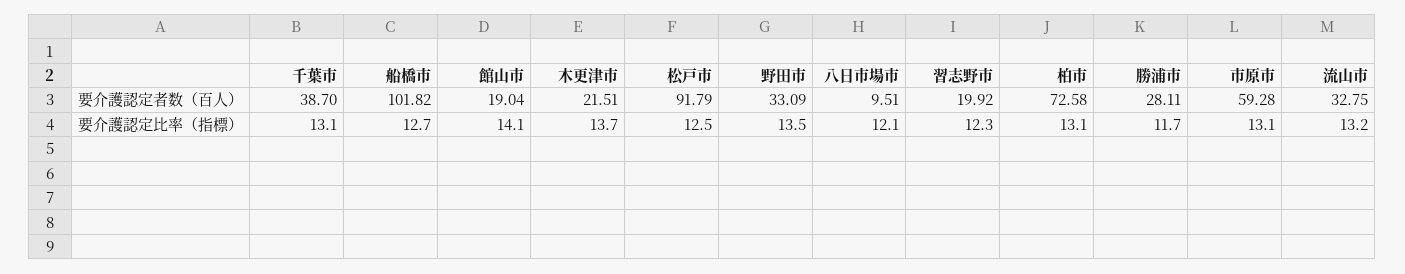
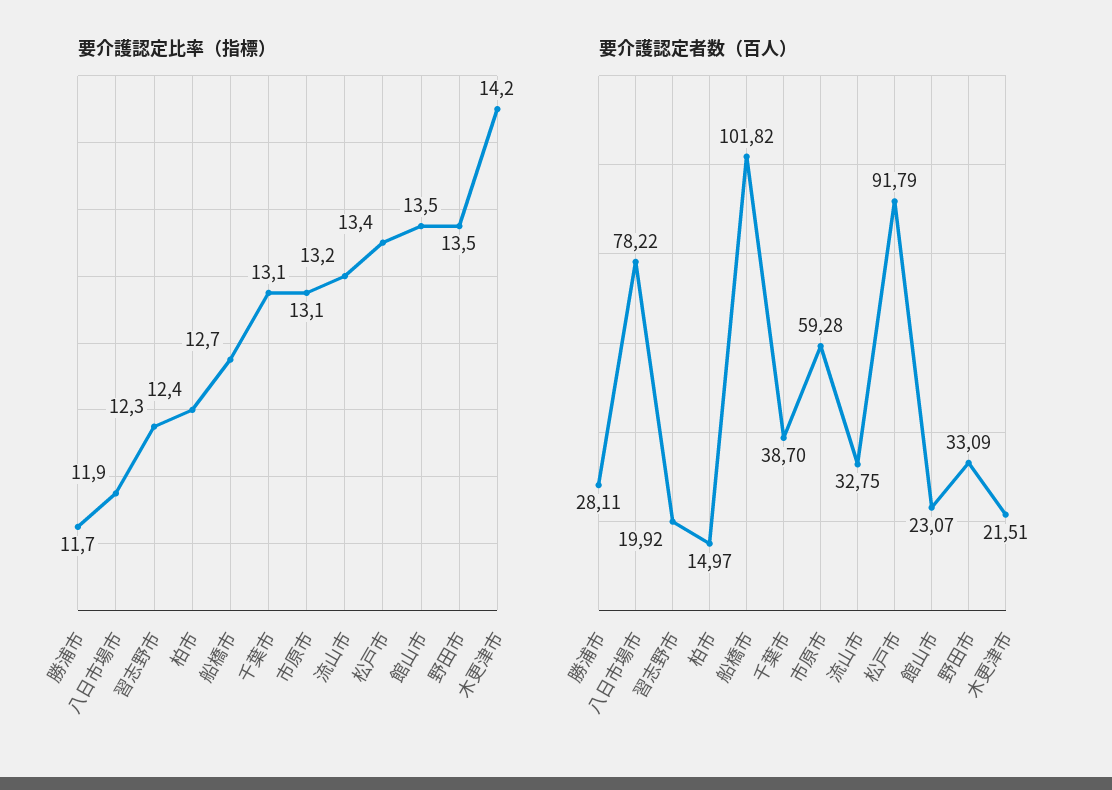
  {
    "要介護認定者数（百人）": {
      "千葉市": 38.7,
      "船橋市": 101.82,
-     "館山市": 19.04,
+     "館山市": 23.07,
      "木更津市": 21.51,
      "松戸市": 91.79,
      "野田市": 33.09,
-     "八日市場市": 9.51,
+     "八日市場市": 78.22,
      "習志野市": 19.92,
-     "柏市": 72.58,
+     "柏市": 14.97,
      "勝浦市": 28.11,
      "市原市": 59.28,
      "流山市": 32.75
    },
    "要介護認定比率（指標）": {
      "千葉市": 13.1,
      "船橋市": 12.7,
-     "館山市": 14.1,
+     "館山市": 13.5,
-     "木更津市": 13.7,
+     "木更津市": 14.2,
-     "松戸市": 12.5,
+     "松戸市": 13.4,
      "野田市": 13.5,
-     "八日市場市": 12.1,
+     "八日市場市": 11.9,
      "習志野市": 12.3,
-     "柏市": 13.1,
+     "柏市": 12.4,
      "勝浦市": 11.7,
      "市原市": 13.1,
      "流山市": 13.2
    }
  }

